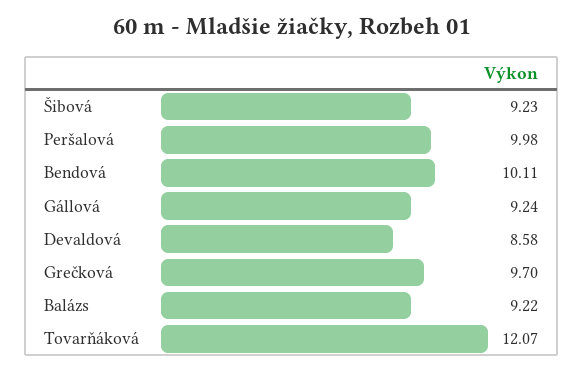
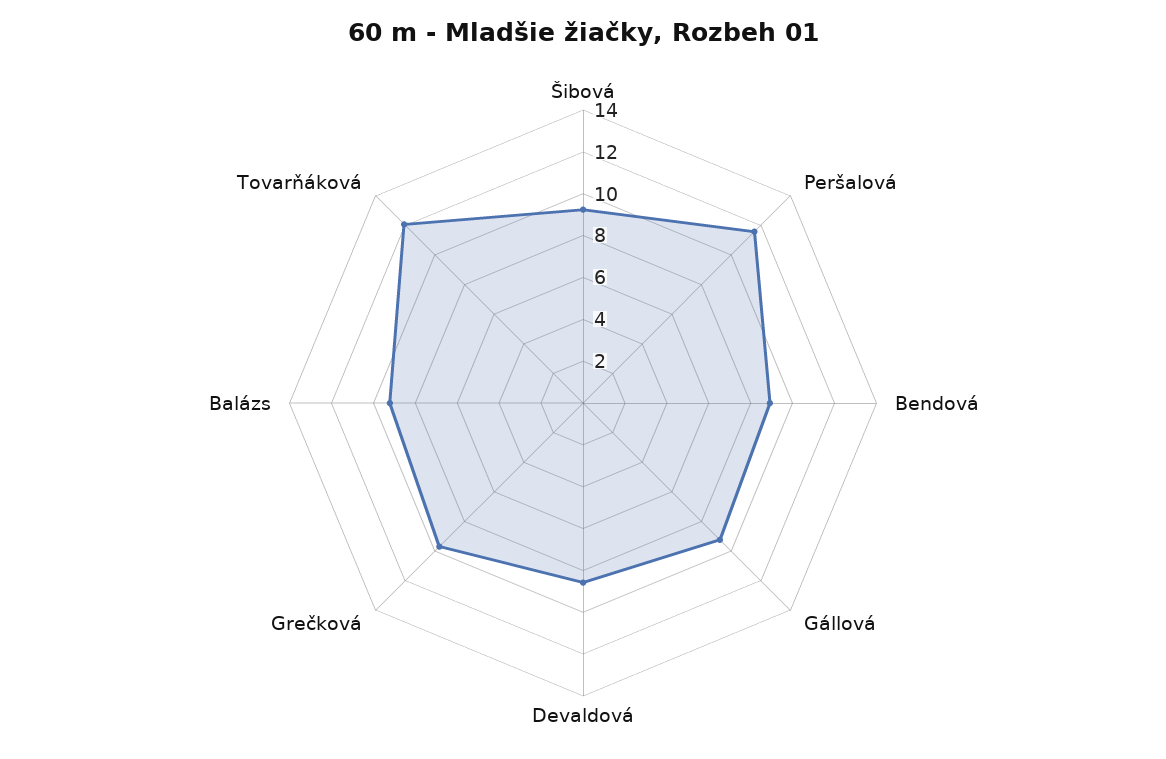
  {
    "Šibová": 9.23,
-   "Peršalová": 9.98,
+   "Peršalová": 11.5,
-   "Bendová": 10.11,
+   "Bendová": 9,
    "Gállová": 9.24,
    "Devaldová": 8.58,
    "Grečková": 9.7,
    "Balázs": 9.22,
    "Tovarňáková": 12.07
  }

